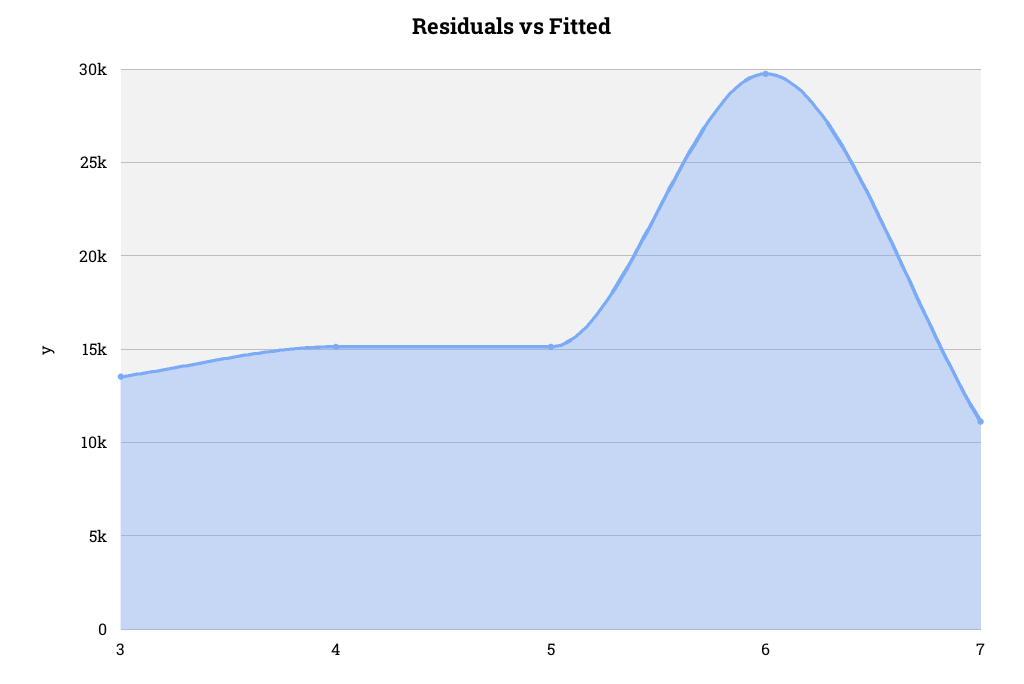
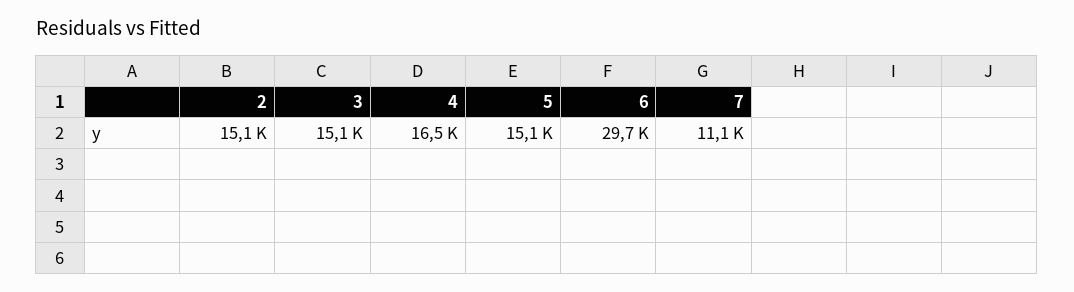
  {
-   "3": 13500,
+   "3": 15100,
-   "4": 15000,
+   "4": 16500,
    "5": 15100,
    "6": 29700,
-   "7": 11100
+   "7": 11100,
+   "2": 15100
  }

